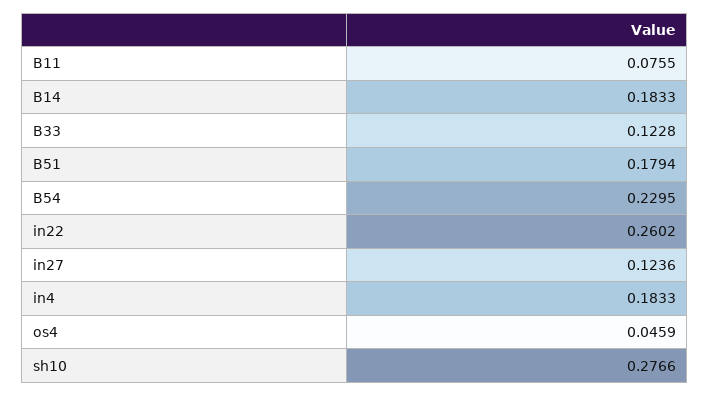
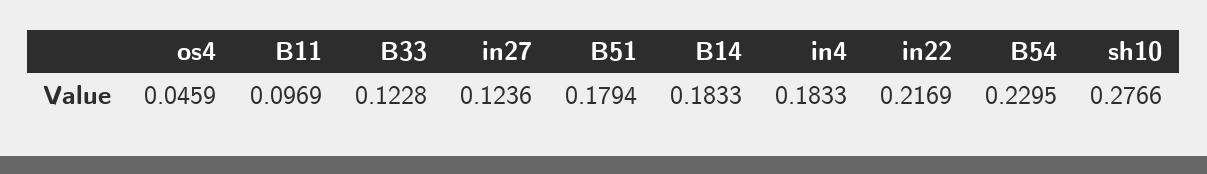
  {
-   "B11": 0.0755,
+   "B11": 0.0969,
    "B14": 0.1833,
    "B33": 0.1228,
    "B51": 0.1794,
    "B54": 0.2295,
-   "in22": 0.2602,
+   "in22": 0.2169,
    "in27": 0.1236,
    "in4": 0.1833,
    "os4": 0.0459,
    "sh10": 0.2766
  }

